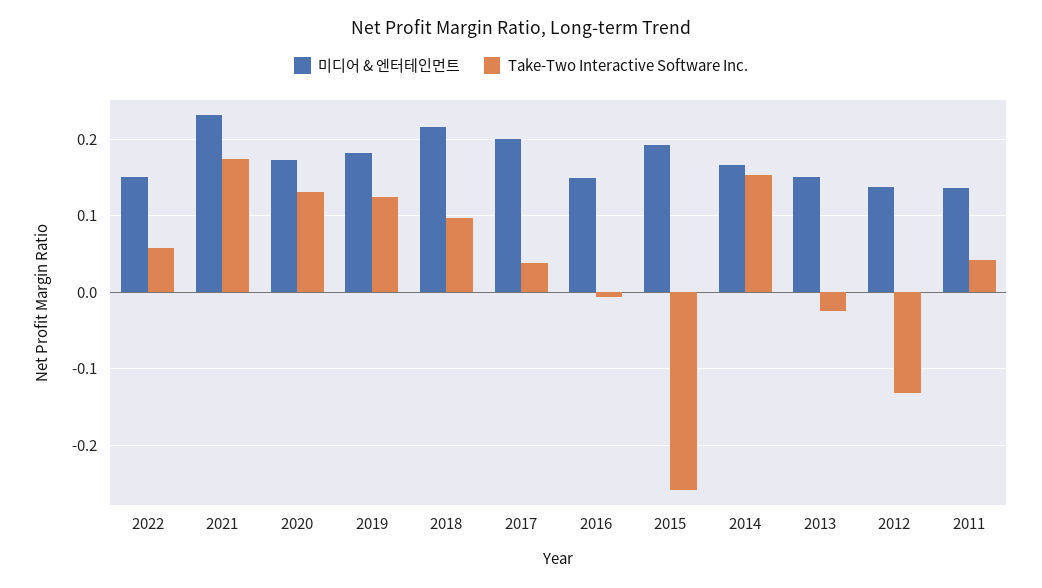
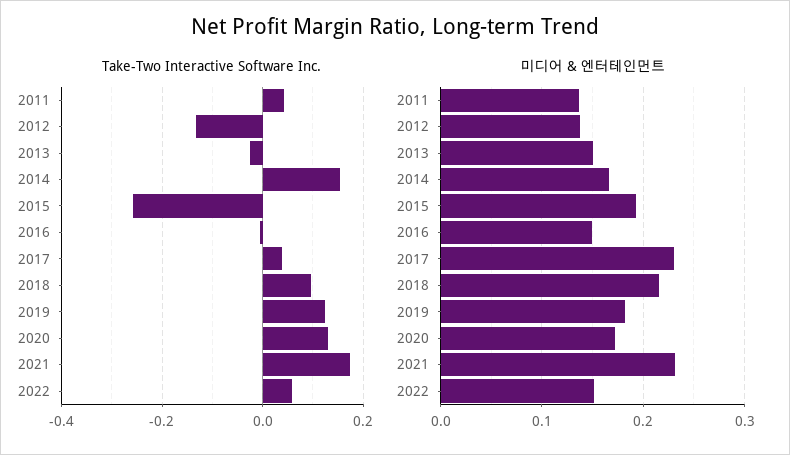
  {
    "미디어 & 엔터테인먼트": {
      "2022": 0.15,
      "2021": 0.23,
      "2020": 0.17,
      "2019": 0.18,
      "2018": 0.22,
-     "2017": 0.2,
+     "2017": 0.23,
      "2016": 0.15,
      "2015": 0.19,
      "2014": 0.17,
      "2013": 0.15,
      "2012": 0.14,
      "2011": 0.14
    },
    "Take-Two Interactive Software Inc.": {
      "2022": 0.06,
      "2021": 0.17,
      "2020": 0.13,
      "2019": 0.13,
      "2018": 0.1,
      "2017": 0.04,
      "2016": -0.01,
      "2015": -0.26,
      "2014": 0.15,
      "2013": -0.02,
      "2012": -0.13,
      "2011": 0.04
    }
  }

